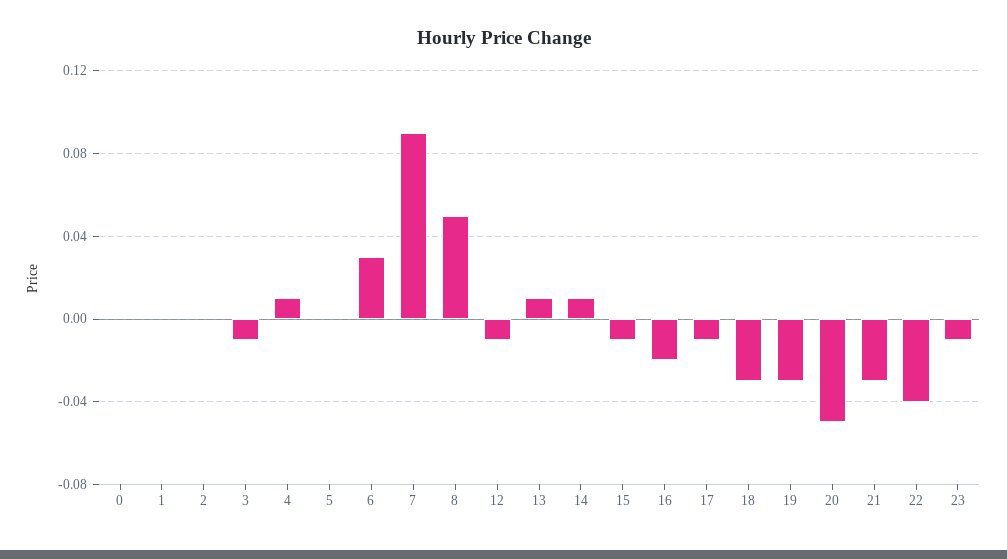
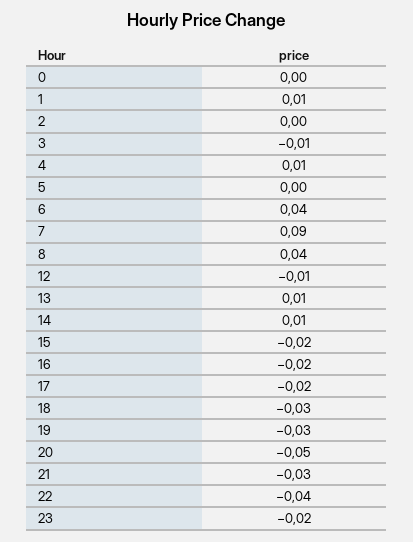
  {
    "0": 0,
-   "1": 0,
+   "1": 0.01,
    "2": 0,
    "3": -0.01,
    "4": 0.01,
    "5": 0,
-   "6": 0.03,
+   "6": 0.04,
    "7": 0.09,
-   "8": 0.05,
+   "8": 0.04,
    "12": -0.01,
    "13": 0.01,
    "14": 0.01,
-   "15": -0.01,
+   "15": -0.02,
    "16": -0.02,
-   "17": -0.01,
+   "17": -0.02,
    "18": -0.03,
    "19": -0.03,
    "20": -0.05,
    "21": -0.03,
    "22": -0.04,
-   "23": -0.01
+   "23": -0.02
  }

